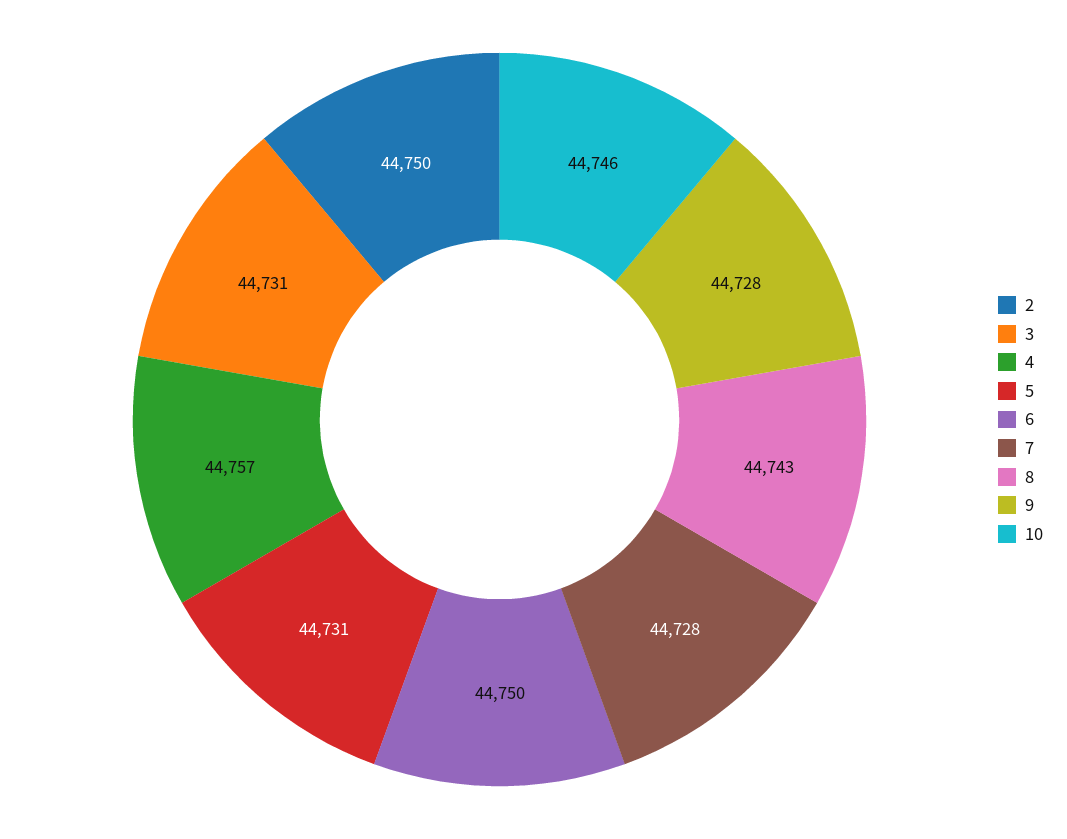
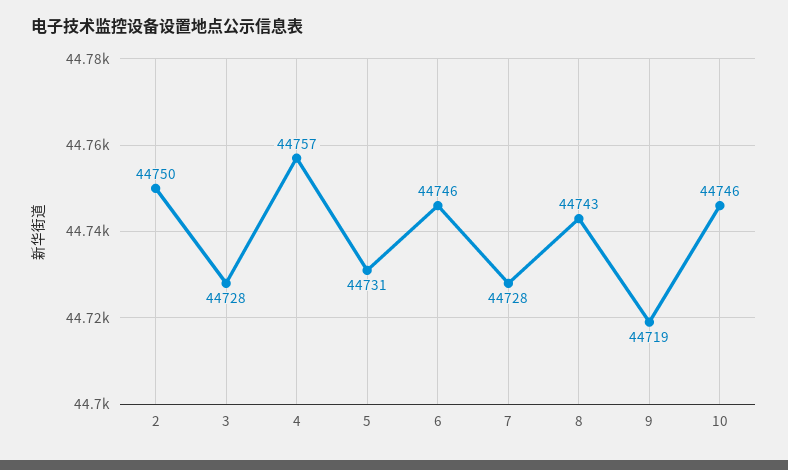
  {
    "2": 44750,
-   "3": 44731,
+   "3": 44728,
    "4": 44757,
    "5": 44731,
-   "6": 44750,
+   "6": 44746,
    "7": 44728,
    "8": 44743,
-   "9": 44728,
+   "9": 44719,
    "10": 44746
  }

